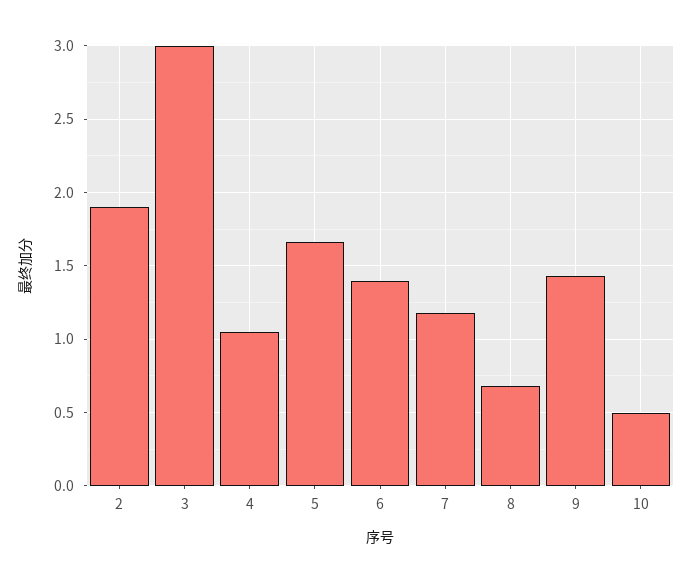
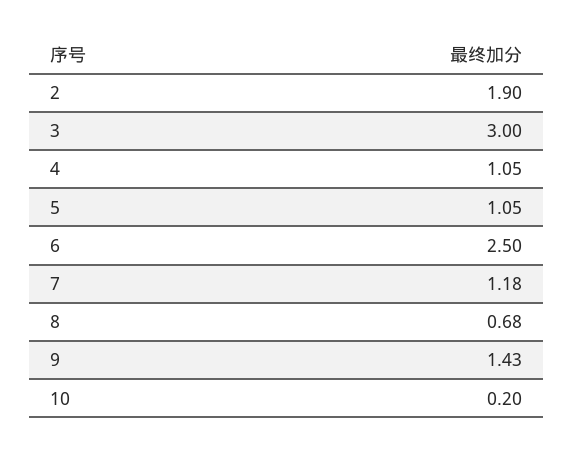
  {
    "2": 1.9,
    "3": 3,
    "4": 1.05,
-   "5": 1.65,
+   "5": 1.05,
-   "6": 1.4,
+   "6": 2.5,
    "7": 1.18,
    "8": 0.68,
    "9": 1.43,
-   "10": 0.5
+   "10": 0.2
  }

